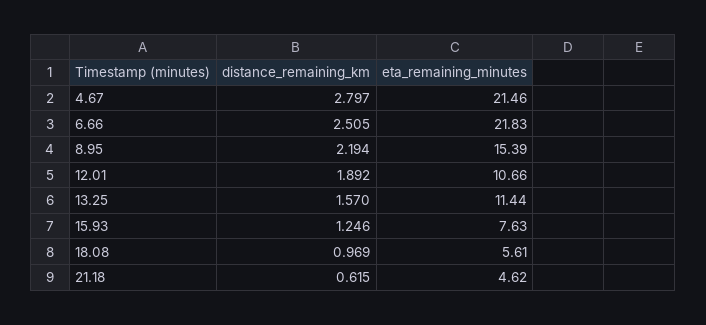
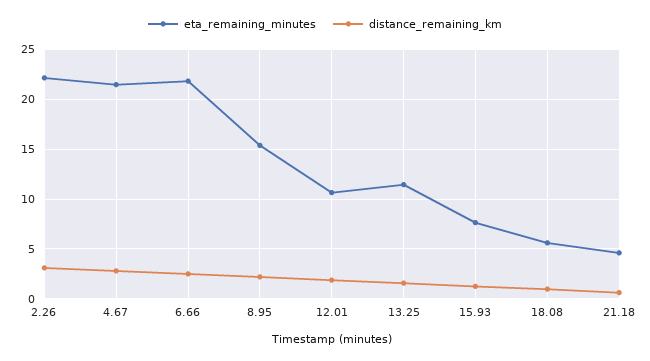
  {
    "distance_remaining_km": {
      "4.67": 2.797,
      "6.66": 2.505,
      "8.95": 2.194,
      "12.01": 1.892,
      "13.25": 1.57,
      "15.93": 1.246,
      "18.08": 0.969,
-     "21.18": 0.615
+     "21.18": 0.615,
+     "2.26": 3
    },
    "eta_remaining_minutes": {
      "4.67": 21.46,
      "6.66": 21.83,
      "8.95": 15.39,
      "12.01": 10.66,
      "13.25": 11.44,
      "15.93": 7.63,
      "18.08": 5.61,
-     "21.18": 4.62
+     "21.18": 4.62,
+     "2.26": 22
    }
  }

